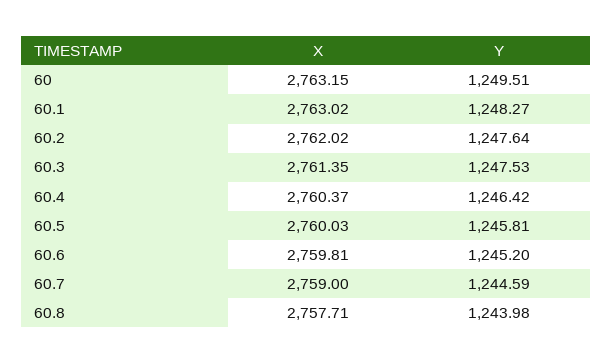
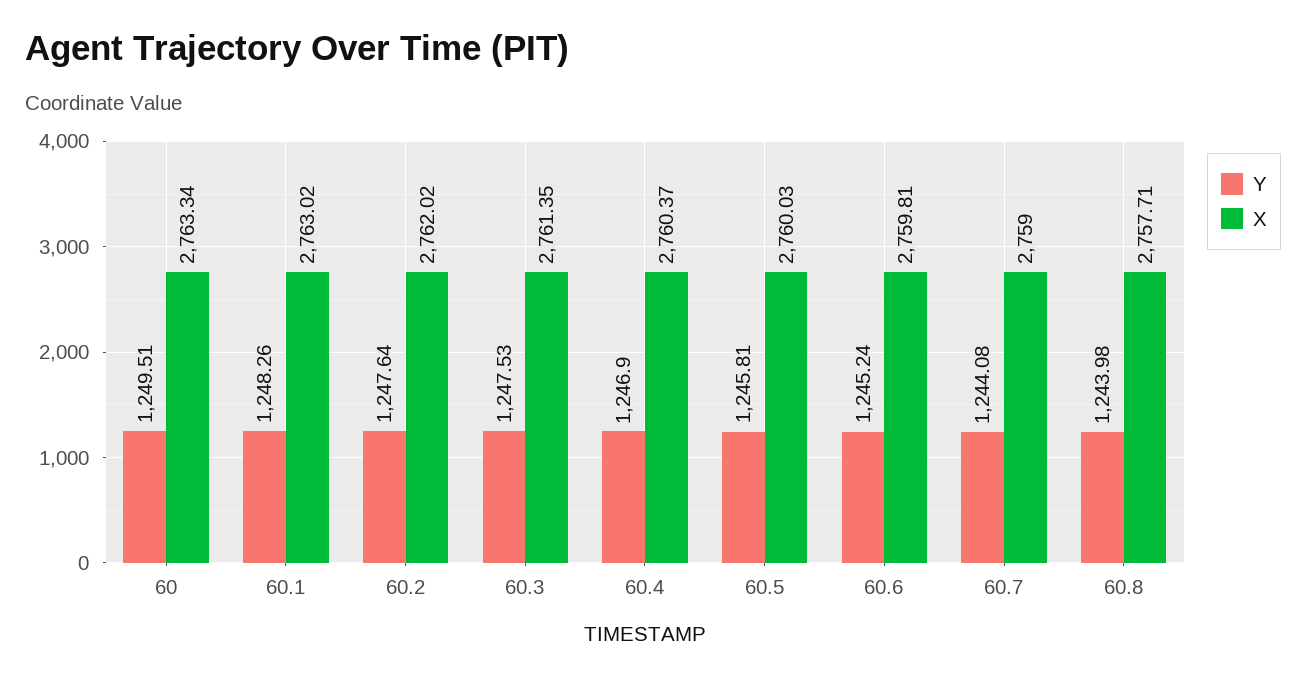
  {
    "X": {
-     "60": 2763.15,
+     "60": 2763.34,
      "60.1": 2763.02,
      "60.2": 2762.02,
      "60.3": 2761.35,
      "60.4": 2760.37,
      "60.5": 2760.03,
      "60.6": 2759.81,
      "60.7": 2759,
      "60.8": 2757.71
    },
    "Y": {
      "60": 1249.51,
-     "60.1": 1248.27,
+     "60.1": 1248.26,
      "60.2": 1247.64,
      "60.3": 1247.53,
-     "60.4": 1246.42,
+     "60.4": 1246.9,
      "60.5": 1245.81,
-     "60.6": 1245.2,
+     "60.6": 1245.24,
-     "60.7": 1244.59,
+     "60.7": 1244.08,
      "60.8": 1243.98
    }
  }

